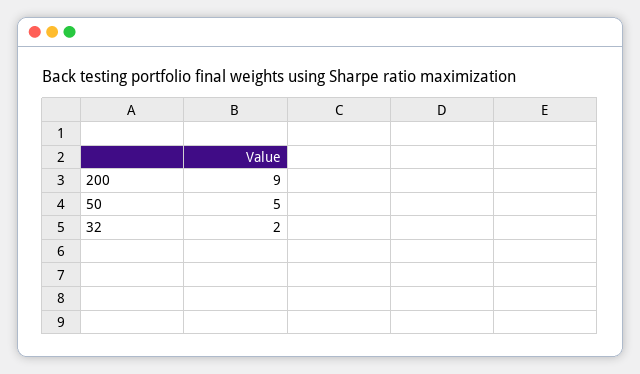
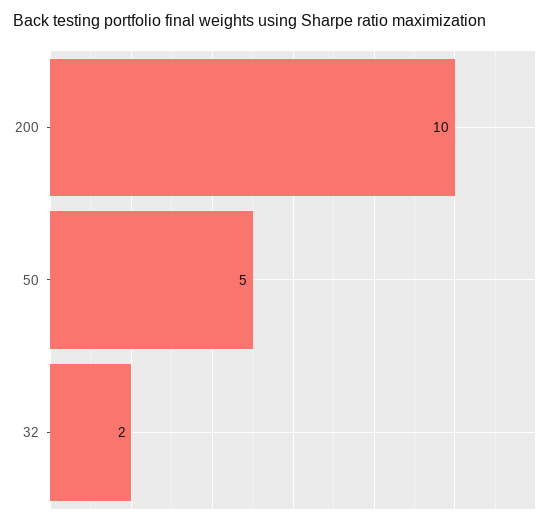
  {
-   "200": 9,
+   "200": 10,
    "50": 5,
    "32": 2
  }

